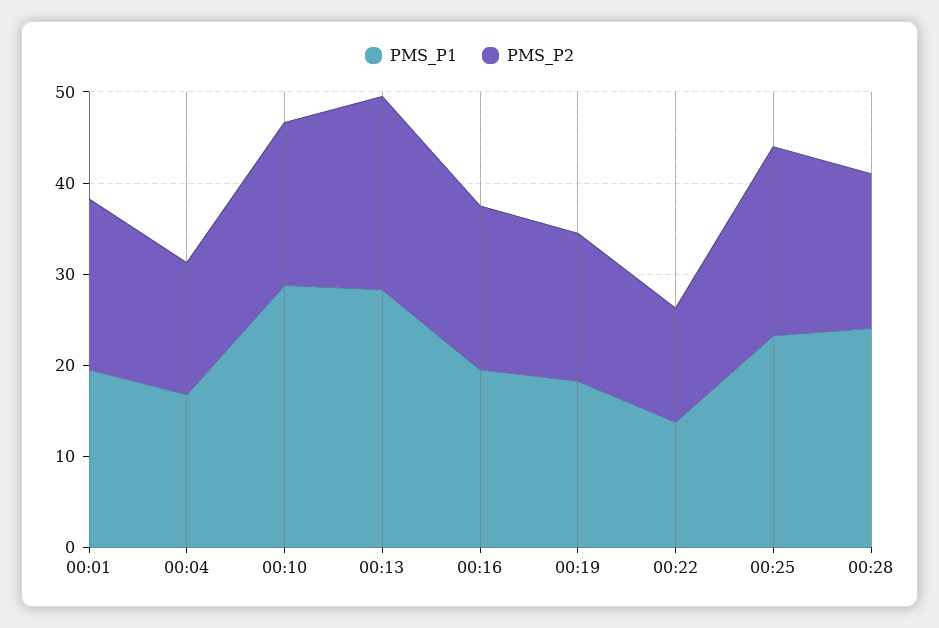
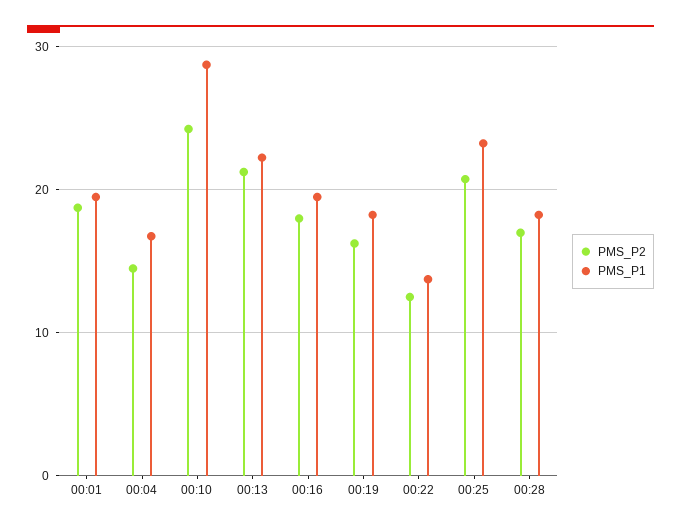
  {
    "PMS_P1": {
      "00:01": 20,
      "00:04": 17,
      "00:10": 29,
-     "00:13": 28,
+     "00:13": 22,
      "00:16": 20,
      "00:19": 18,
      "00:22": 14,
      "00:25": 23,
-     "00:28": 24
+     "00:28": 18
    },
    "PMS_P2": {
      "00:01": 19,
      "00:04": 15,
-     "00:10": 18,
+     "00:10": 24,
      "00:13": 21,
      "00:16": 18,
      "00:19": 16,
      "00:22": 13,
      "00:25": 21,
      "00:28": 17
    }
  }

